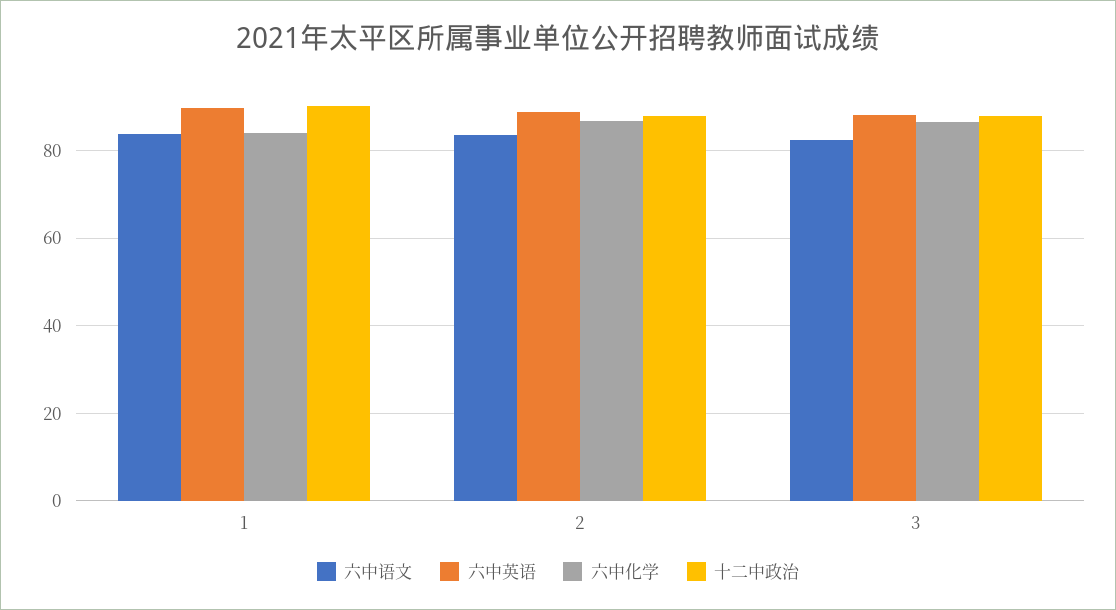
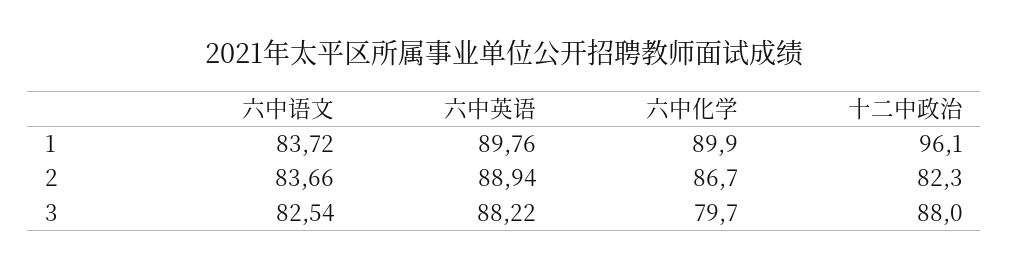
  {
    "六中语文": {
      "1": 83.72,
      "2": 83.66,
      "3": 82.54
    },
    "六中英语": {
      "1": 89.76,
      "2": 88.94,
      "3": 88.22
    },
    "六中化学": {
-     "1": 84,
+     "1": 89.9,
      "2": 86.7,
-     "3": 86
+     "3": 79.7
    },
    "十二中政治": {
-     "1": 90,
+     "1": 96.1,
-     "2": 88,
+     "2": 82.3,
      "3": 88
    }
  }

